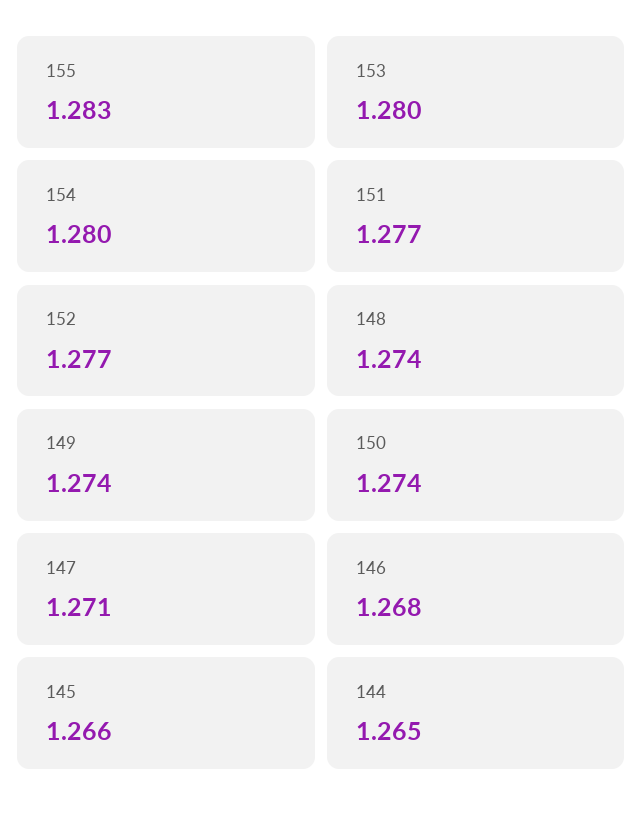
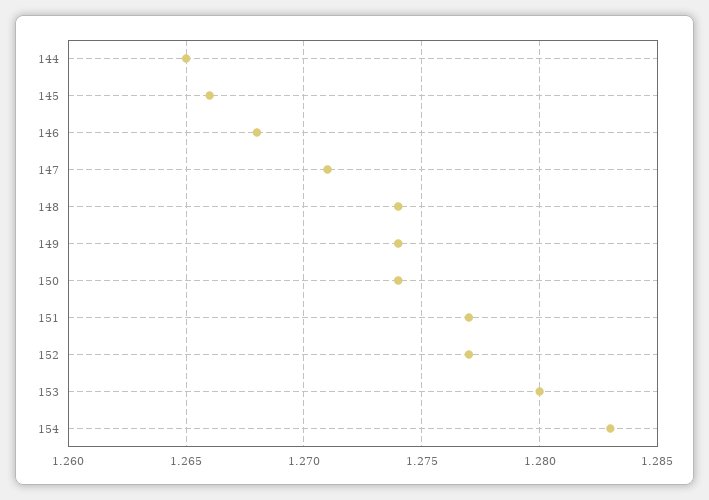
  {
-   "155": 1.283,
    "153": 1.28,
-   "154": 1.28,
+   "154": 1.283,
    "151": 1.277,
    "152": 1.277,
    "148": 1.274,
    "149": 1.274,
    "150": 1.274,
    "147": 1.271,
    "146": 1.268,
    "145": 1.266,
    "144": 1.265
  }

